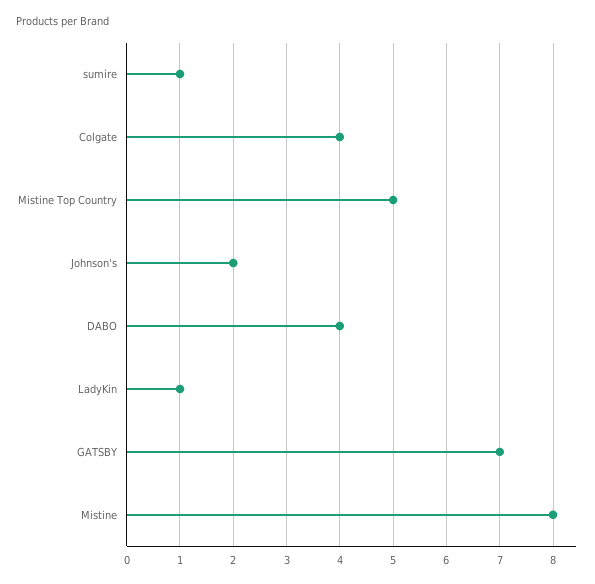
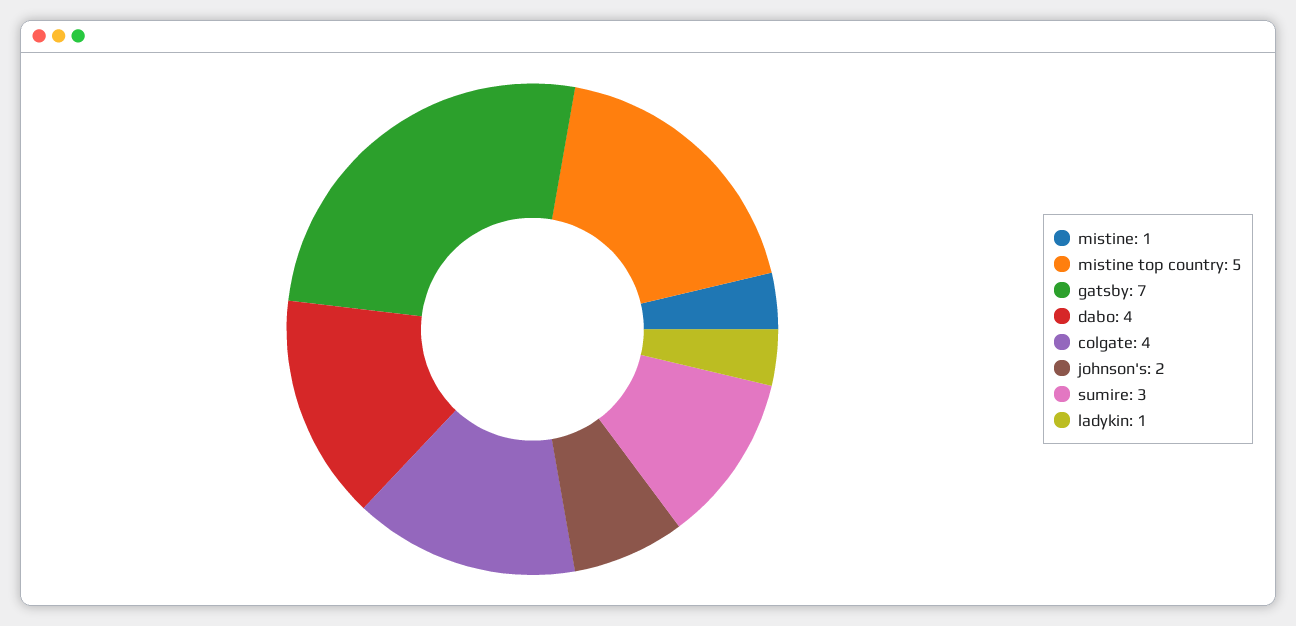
  {
-   "sumire": 1,
+   "sumire": 3,
    "Colgate": 4,
    "Mistine Top Country": 5,
    "Johnson's": 2,
    "DABO": 4,
    "LadyKin": 1,
    "GATSBY": 7,
-   "Mistine": 8
+   "Mistine": 1
  }

